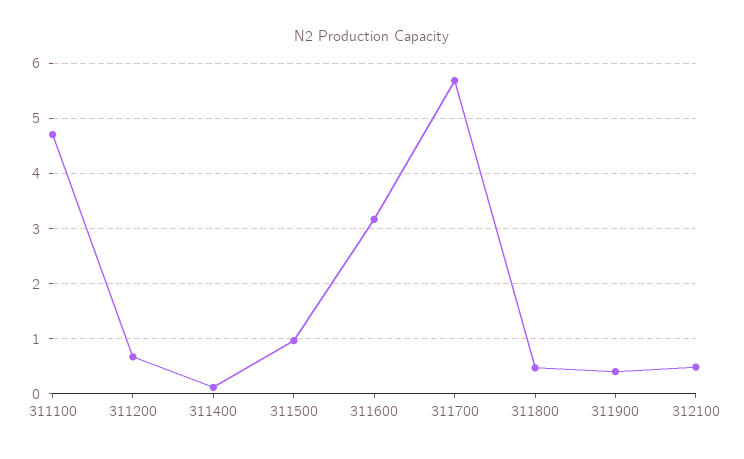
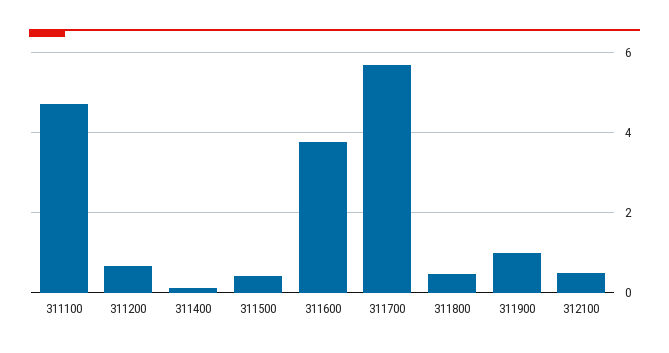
  {
    "311100": 4.8,
    "311200": 0.6,
    "311400": 0.2,
-   "311500": 1,
+   "311500": 0.4,
-   "311600": 3.2,
+   "311600": 3.8,
    "311700": 5.6,
    "311800": 0.4,
-   "311900": 0.4,
+   "311900": 1,
    "312100": 0.4
  }

